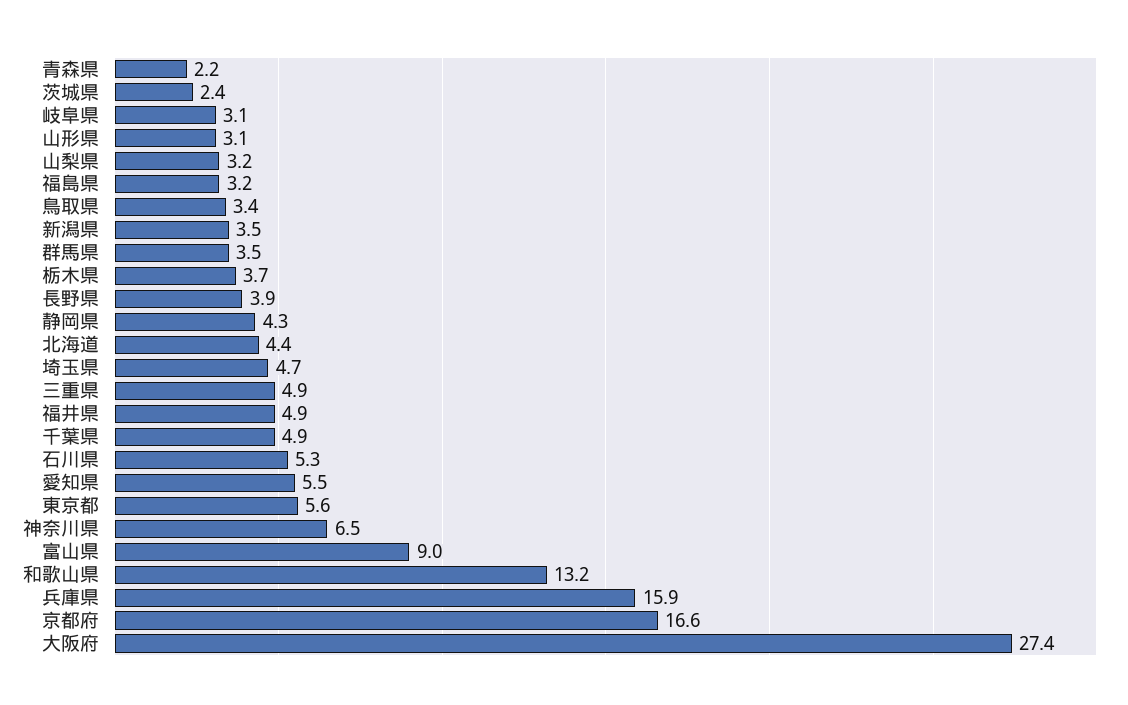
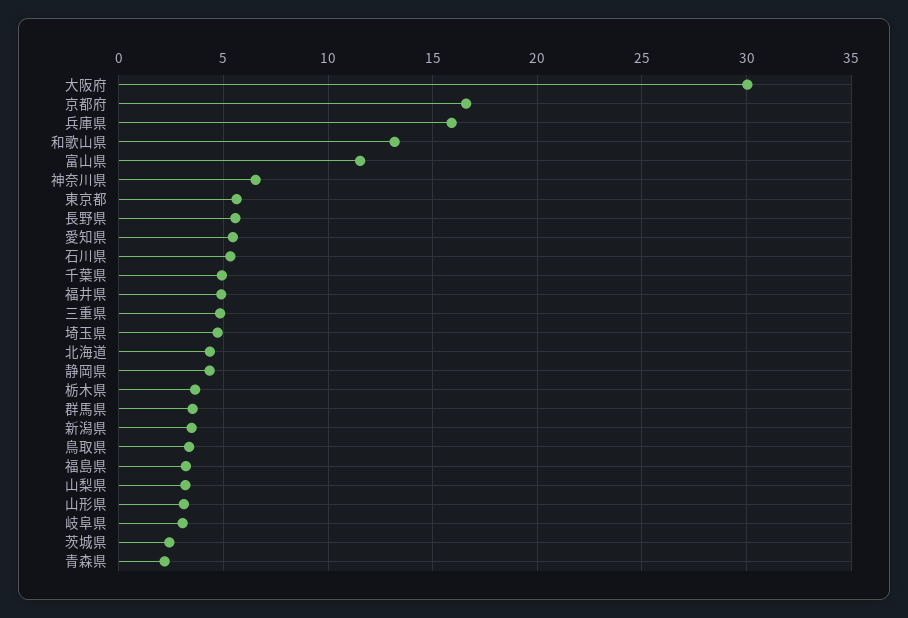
  {
    "青森県": 2.2,
    "茨城県": 2.4,
    "岐阜県": 3.1,
    "山形県": 3.1,
    "山梨県": 3.2,
    "福島県": 3.2,
    "鳥取県": 3.4,
    "新潟県": 3.5,
    "群馬県": 3.5,
    "栃木県": 3.7,
-   "長野県": 3.9,
+   "長野県": 5.5,
    "静岡県": 4.3,
    "北海道": 4.4,
    "埼玉県": 4.7,
    "三重県": 4.9,
    "福井県": 4.9,
    "千葉県": 4.9,
    "石川県": 5.3,
    "愛知県": 5.5,
    "東京都": 5.6,
    "神奈川県": 6.5,
-   "富山県": 9,
+   "富山県": 11.5,
    "和歌山県": 13.2,
    "兵庫県": 15.9,
    "京都府": 16.6,
-   "大阪府": 27.4
+   "大阪府": 30
  }

